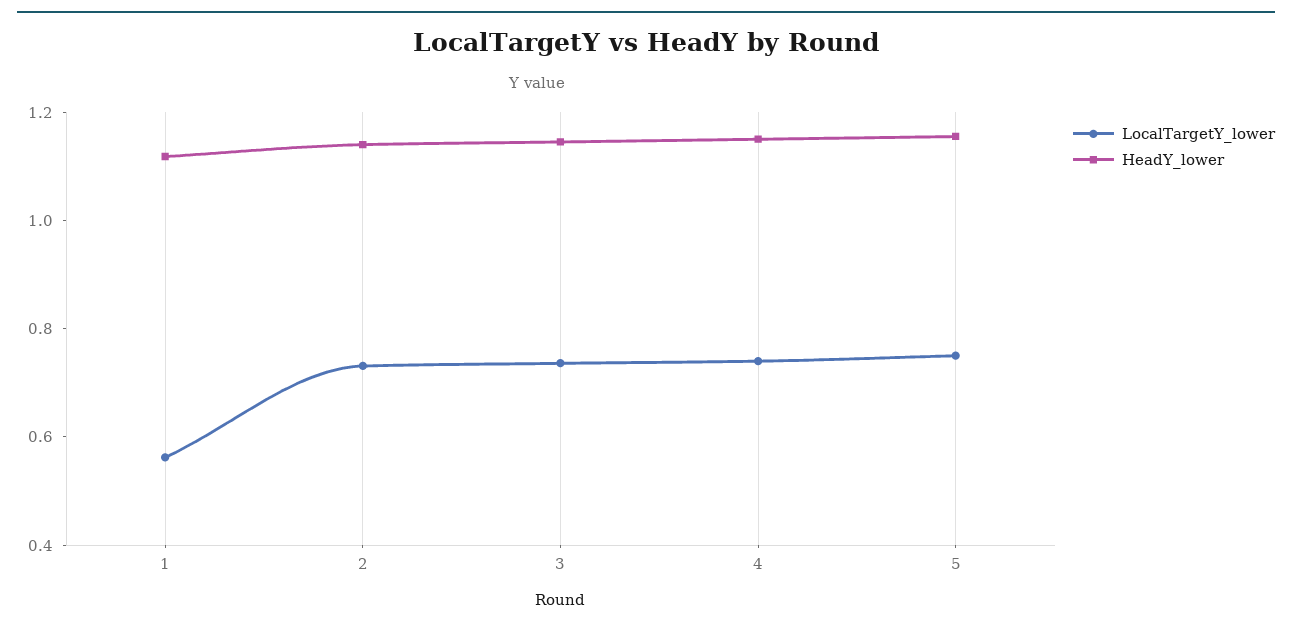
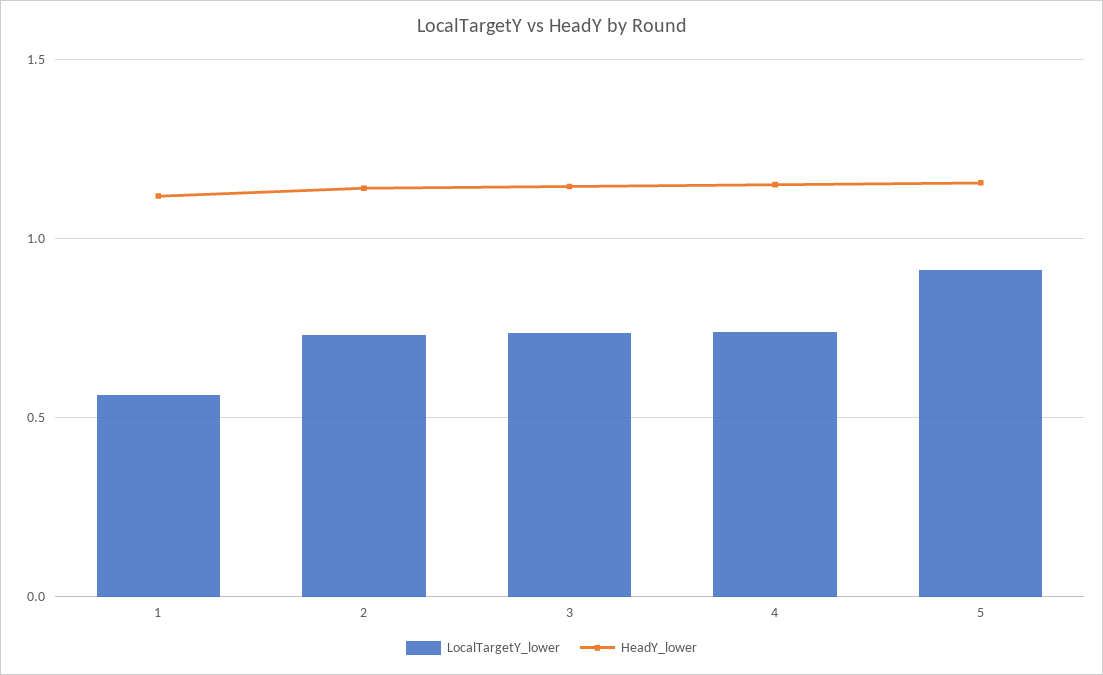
  {
    "LocalTargetY_lower": {
      "1": 0.55,
      "2": 0.75,
      "3": 0.75,
      "4": 0.75,
-     "5": 0.75
+     "5": 0.9
    },
    "HeadY_lower": {
      "1": 1.1,
      "2": 1.15,
      "3": 1.15,
      "4": 1.15,
      "5": 1.15
    }
  }

